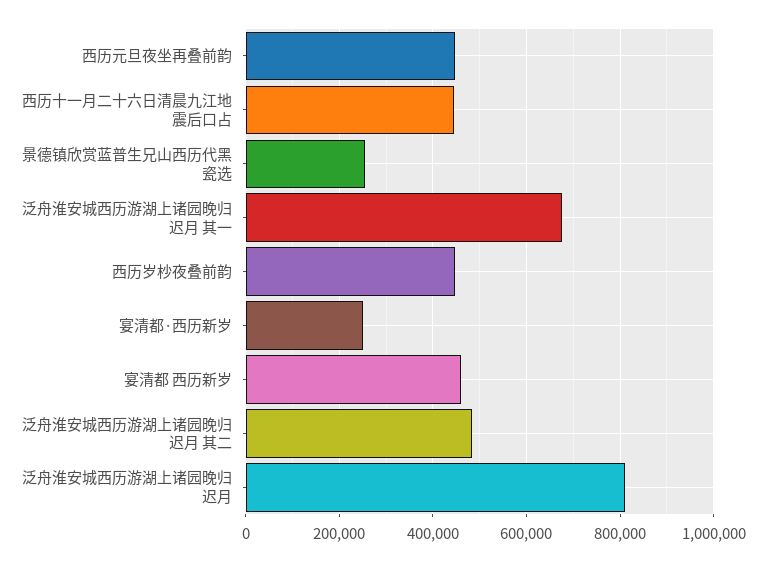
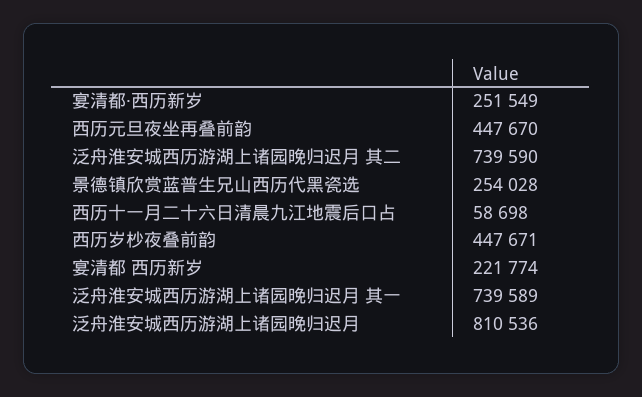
  {
    "西历元旦夜坐再叠前韵": 447670,
-   "西历十一月二十六日清晨九江地震后口占": 440000,
+   "西历十一月二十六日清晨九江地震后口占": 58698,
    "景德镇欣赏蓝普生兄山西历代黑瓷选": 254028,
-   "泛舟淮安城西历游湖上诸园晚归迟月 其一": 680000,
+   "泛舟淮安城西历游湖上诸园晚归迟月 其一": 739589,
    "西历岁杪夜叠前韵": 447671,
    "宴清都·西历新岁": 251549,
-   "宴清都 西历新岁": 460000,
+   "宴清都 西历新岁": 221774,
-   "泛舟淮安城西历游湖上诸园晚归迟月 其二": 480000,
+   "泛舟淮安城西历游湖上诸园晚归迟月 其二": 739590,
    "泛舟淮安城西历游湖上诸园晚归迟月": 810536
  }

